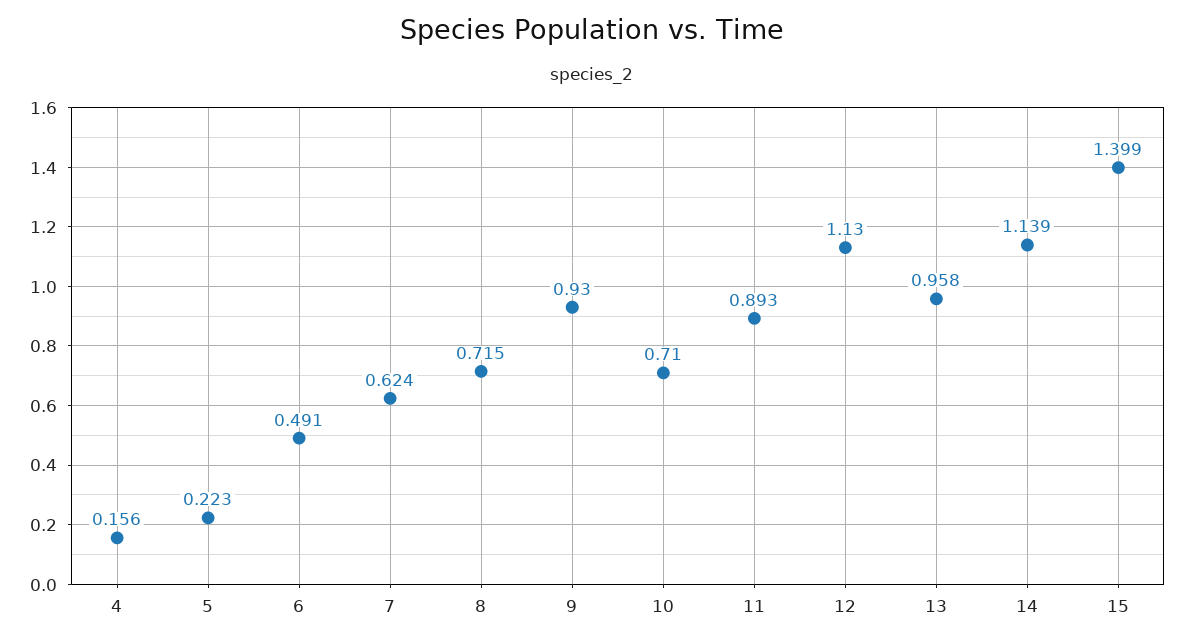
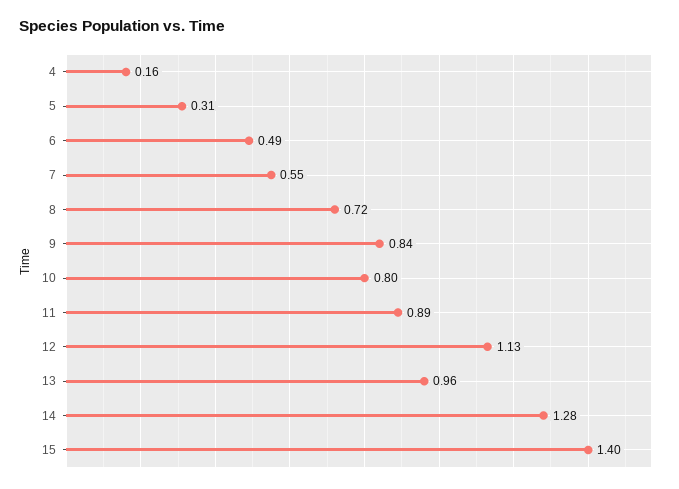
  {
    "4": 0.156,
-   "5": 0.223,
+   "5": 0.31,
    "6": 0.491,
-   "7": 0.624,
+   "7": 0.55,
    "8": 0.715,
-   "9": 0.93,
+   "9": 0.84,
-   "10": 0.71,
+   "10": 0.8,
    "11": 0.893,
    "12": 1.13,
    "13": 0.958,
-   "14": 1.139,
+   "14": 1.28,
    "15": 1.399
  }

